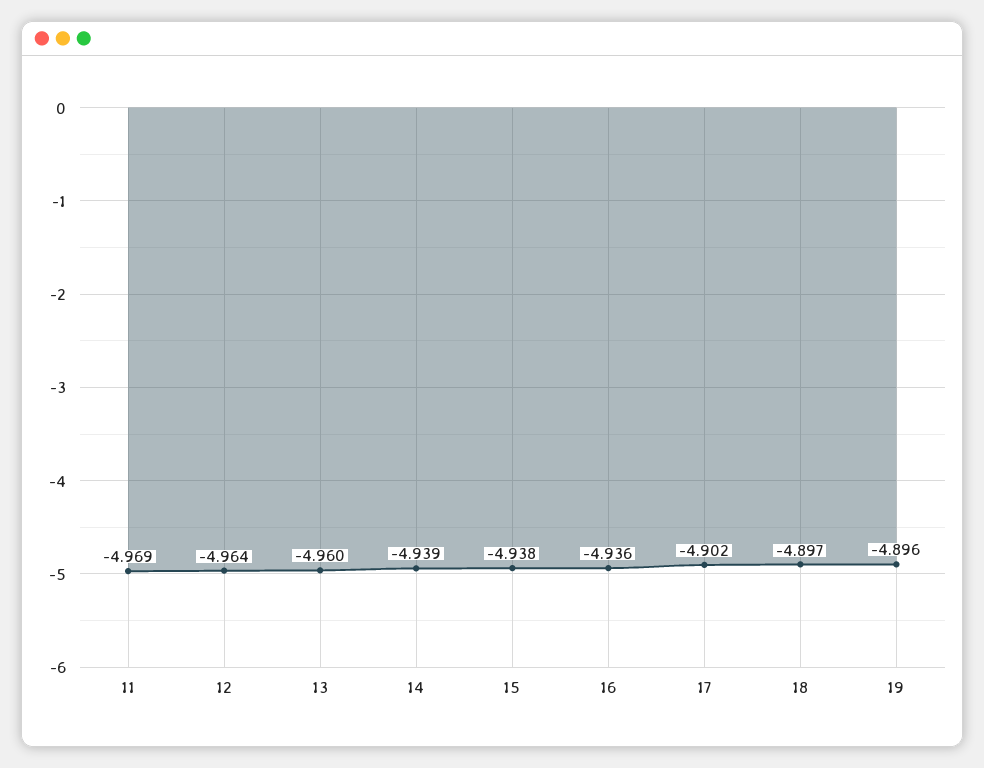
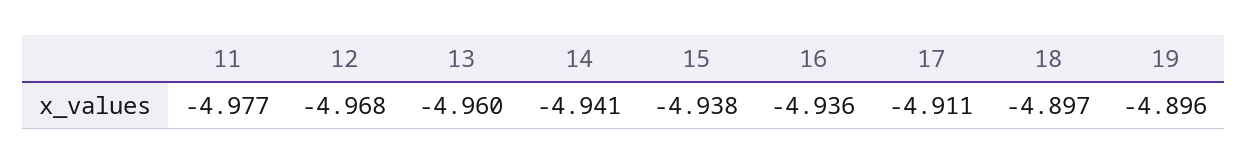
  {
-   "11": -4.969,
+   "11": -4.977,
-   "12": -4.964,
+   "12": -4.968,
    "13": -4.96,
-   "14": -4.939,
+   "14": -4.941,
    "15": -4.938,
    "16": -4.936,
-   "17": -4.902,
+   "17": -4.911,
    "18": -4.897,
    "19": -4.896
  }

